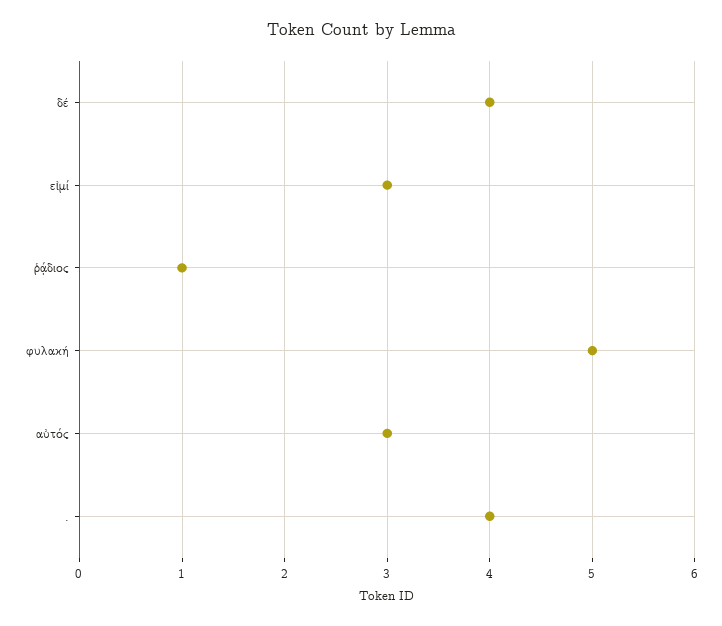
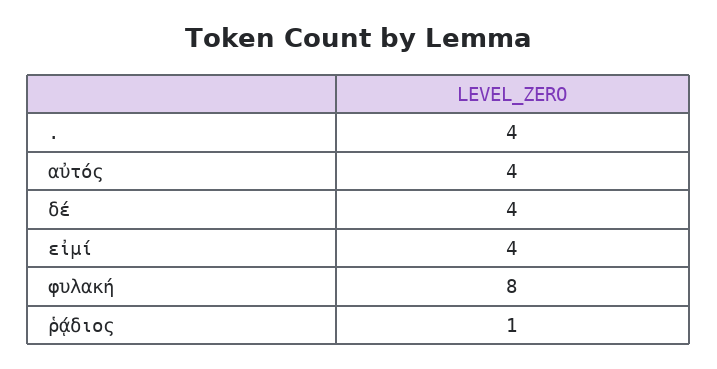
  {
    "δέ": 4,
-   "εἰμί": 3,
+   "εἰμί": 4,
    "ῥᾴδιος": 1,
-   "φυλακή": 5,
+   "φυλακή": 8,
-   "αὐτός": 3,
+   "αὐτός": 4,
    ".": 4
  }

